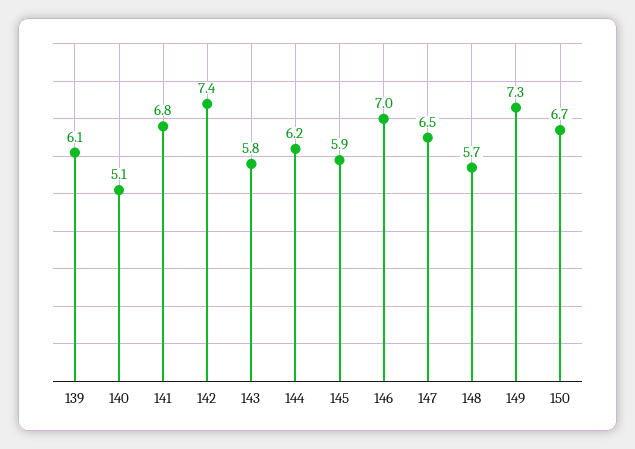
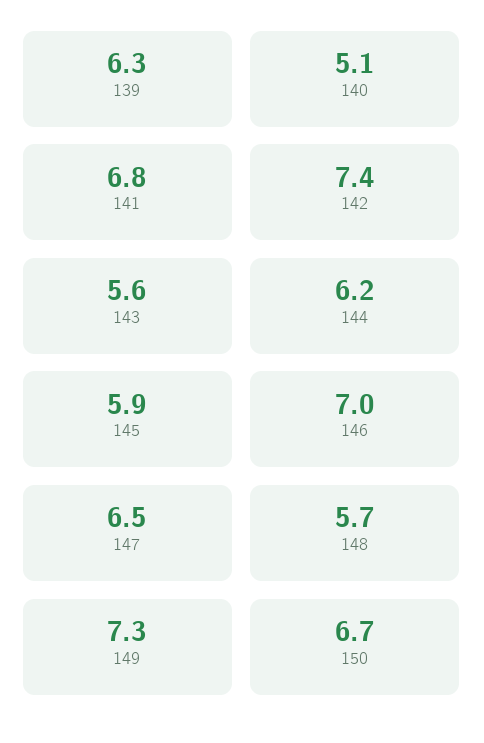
  {
-   "139": 6.1,
+   "139": 6.3,
    "140": 5.1,
    "141": 6.8,
    "142": 7.4,
-   "143": 5.8,
+   "143": 5.6,
    "144": 6.2,
    "145": 5.9,
    "146": 7,
    "147": 6.5,
    "148": 5.7,
    "149": 7.3,
    "150": 6.7
  }

